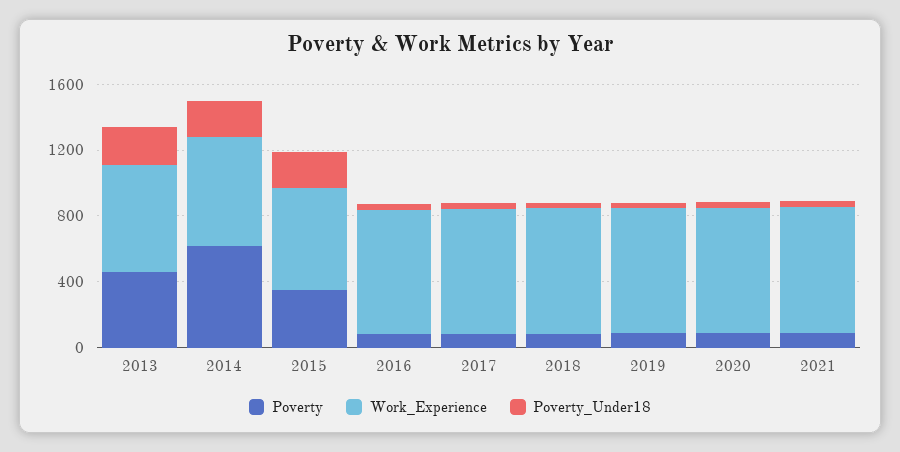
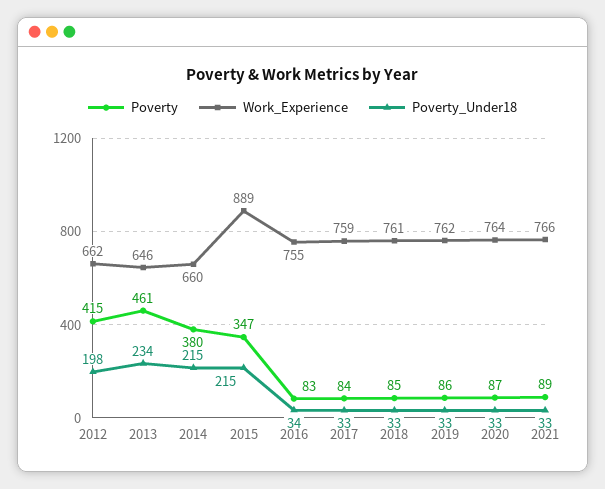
  {
    "Poverty": {
      "2013": 461,
-     "2014": 600,
+     "2014": 380,
      "2015": 347,
      "2016": 83,
      "2017": 84,
      "2018": 85,
      "2019": 86,
      "2020": 87,
-     "2021": 89
+     "2021": 89,
+     "2012": 415
    },
    "Work_Experience": {
      "2013": 646,
      "2014": 660,
-     "2015": 600,
+     "2015": 889,
      "2016": 755,
      "2017": 759,
      "2018": 761,
      "2019": 762,
      "2020": 764,
-     "2021": 766
+     "2021": 766,
+     "2012": 662
    },
    "Poverty_Under18": {
      "2013": 234,
      "2014": 215,
      "2015": 215,
      "2016": 34,
      "2017": 33,
      "2018": 33,
      "2019": 33,
      "2020": 33,
-     "2021": 33
+     "2021": 33,
+     "2012": 198
    }
  }

